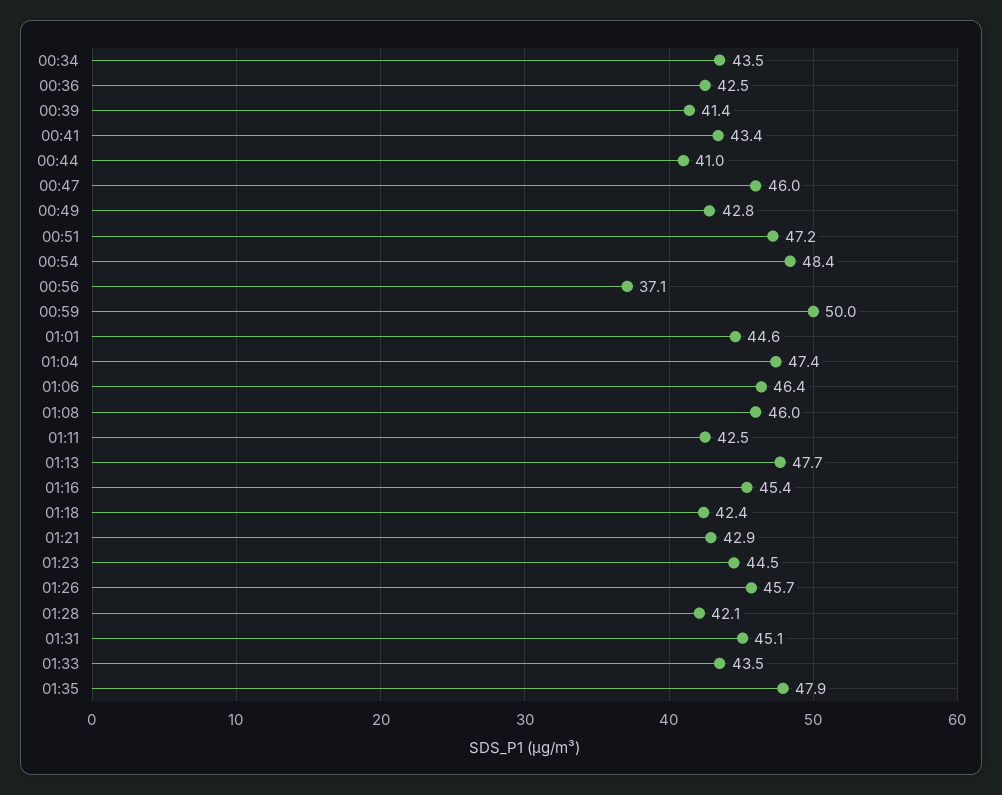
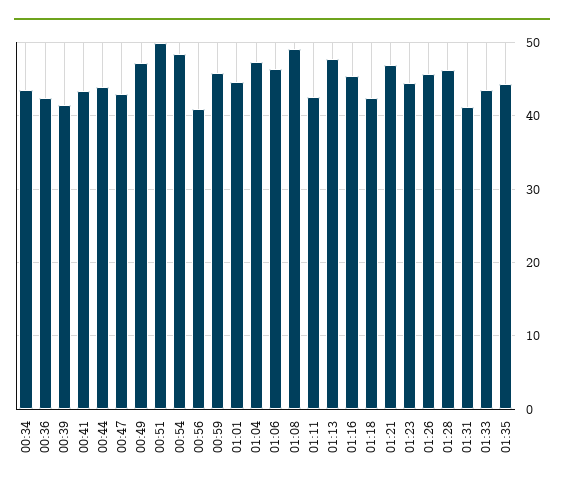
  {
    "00:34": 43.5,
    "00:36": 42.5,
    "00:39": 41.4,
    "00:41": 43.4,
-   "00:44": 41,
+   "00:44": 44,
-   "00:47": 46,
+   "00:47": 43,
-   "00:49": 42.8,
+   "00:49": 47,
-   "00:51": 47.2,
+   "00:51": 50,
    "00:54": 48.4,
-   "00:56": 37.1,
+   "00:56": 41,
-   "00:59": 50,
+   "00:59": 46,
    "01:01": 44.6,
    "01:04": 47.4,
    "01:06": 46.4,
-   "01:08": 46,
+   "01:08": 49,
    "01:11": 42.5,
    "01:13": 47.7,
    "01:16": 45.4,
    "01:18": 42.4,
-   "01:21": 42.9,
+   "01:21": 47,
    "01:23": 44.5,
    "01:26": 45.7,
-   "01:28": 42.1,
+   "01:28": 46,
-   "01:31": 45.1,
+   "01:31": 41,
    "01:33": 43.5,
-   "01:35": 47.9
+   "01:35": 44
  }

